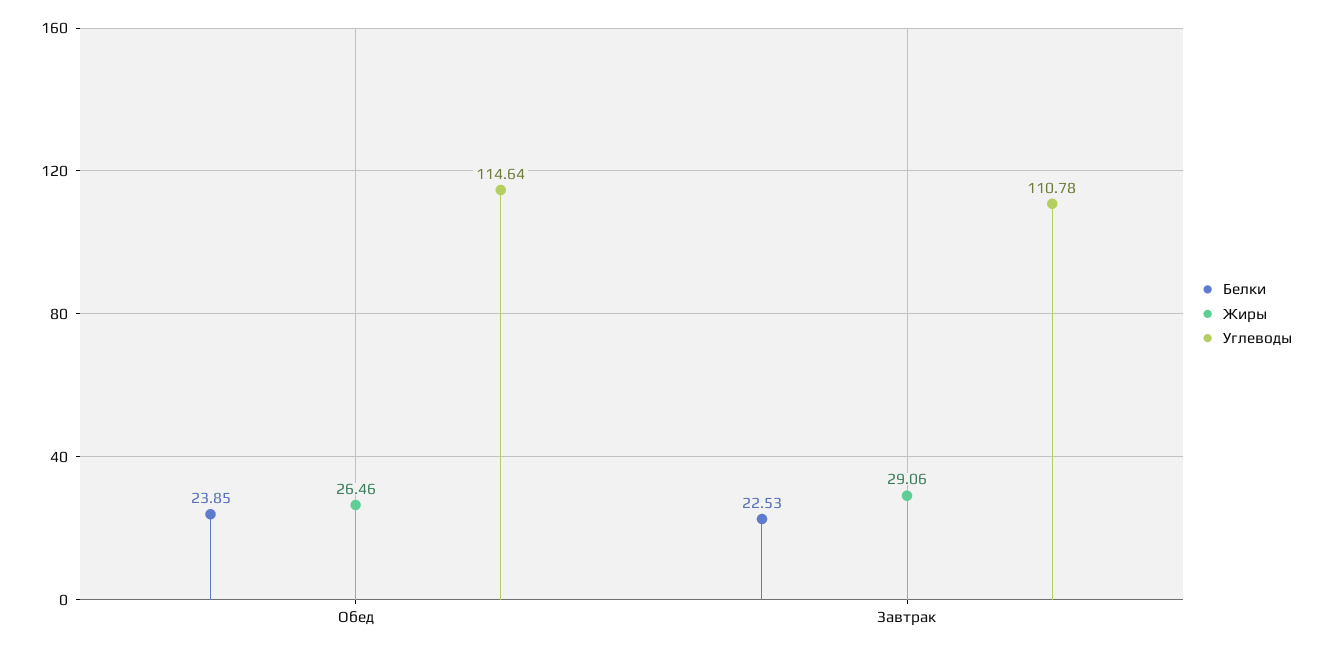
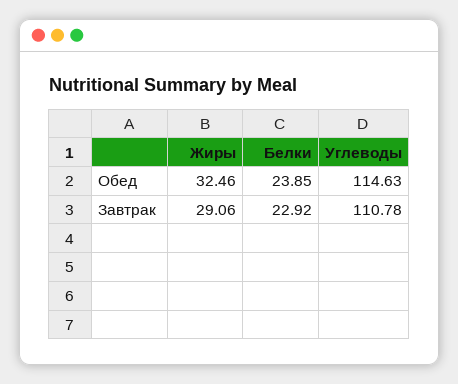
  {
    "Белки": {
      "Обед": 23.85,
-     "Завтрак": 22.53
+     "Завтрак": 22.92
    },
    "Жиры": {
-     "Обед": 26.46,
+     "Обед": 32.46,
      "Завтрак": 29.06
    },
    "Углеводы": {
-     "Обед": 114.64,
+     "Обед": 114.63,
      "Завтрак": 110.78
    }
  }

